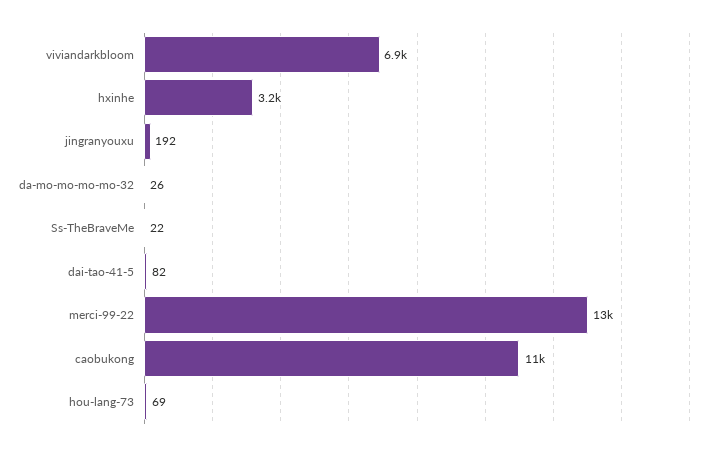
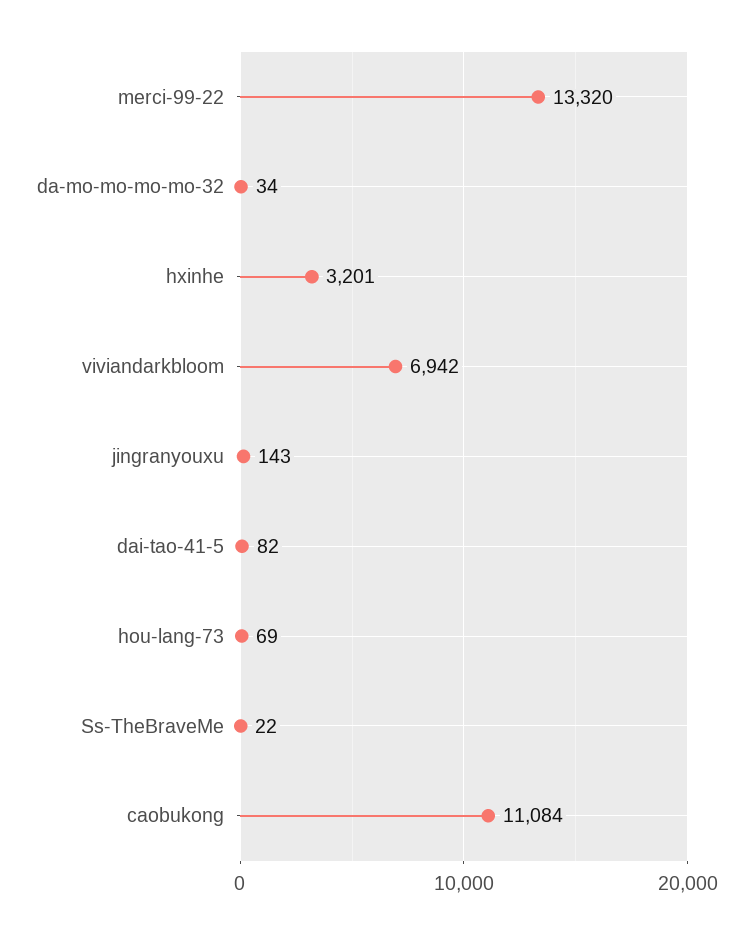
  {
    "viviandarkbloom": 6942,
    "hxinhe": 3201,
-   "jingranyouxu": 192,
+   "jingranyouxu": 143,
-   "da-mo-mo-mo-mo-32": 26,
+   "da-mo-mo-mo-mo-32": 34,
    "Ss-TheBraveMe": 22,
    "dai-tao-41-5": 82,
    "merci-99-22": 13320,
    "caobukong": 11084,
    "hou-lang-73": 69
  }

